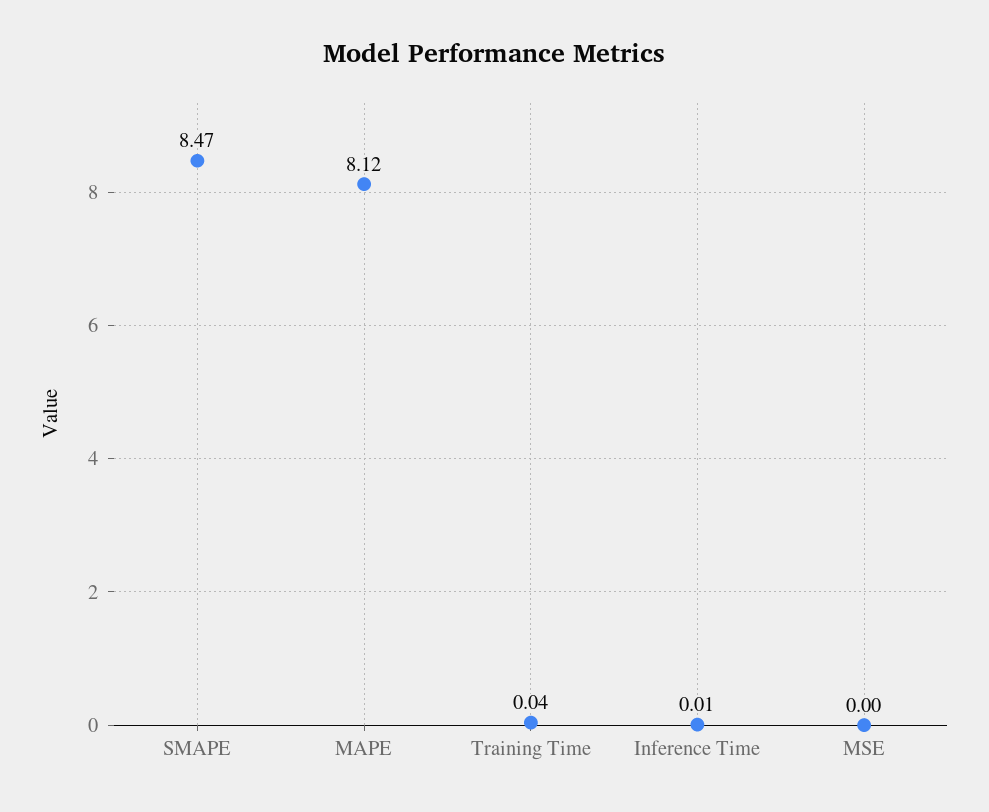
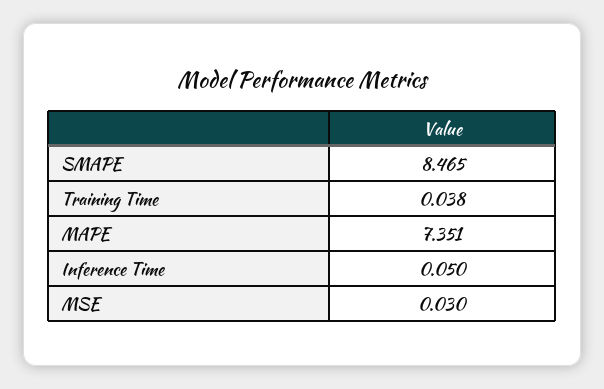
  {
    "SMAPE": 8.465,
-   "MAPE": 8.12,
+   "MAPE": 7.351,
    "Training Time": 0.038,
-   "Inference Time": 0.01,
+   "Inference Time": 0.05,
-   "MSE": 0
+   "MSE": 0.03
  }

